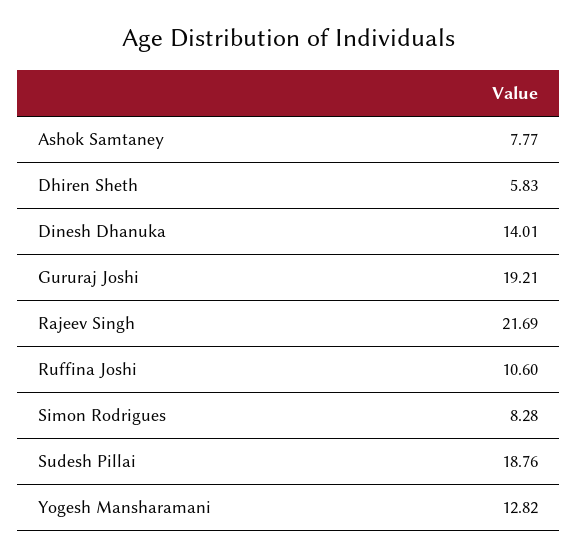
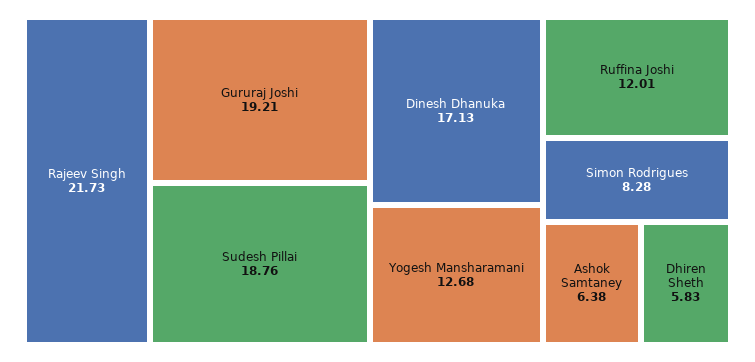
  {
-   "Ashok Samtaney": 7.77,
+   "Ashok Samtaney": 6.38,
    "Dhiren Sheth": 5.83,
-   "Dinesh Dhanuka": 14.01,
+   "Dinesh Dhanuka": 17.13,
    "Gururaj Joshi": 19.21,
-   "Rajeev Singh": 21.69,
+   "Rajeev Singh": 21.73,
-   "Ruffina Joshi": 10.6,
+   "Ruffina Joshi": 12.01,
    "Simon Rodrigues": 8.28,
    "Sudesh Pillai": 18.76,
-   "Yogesh Mansharamani": 12.82
+   "Yogesh Mansharamani": 12.68
  }

